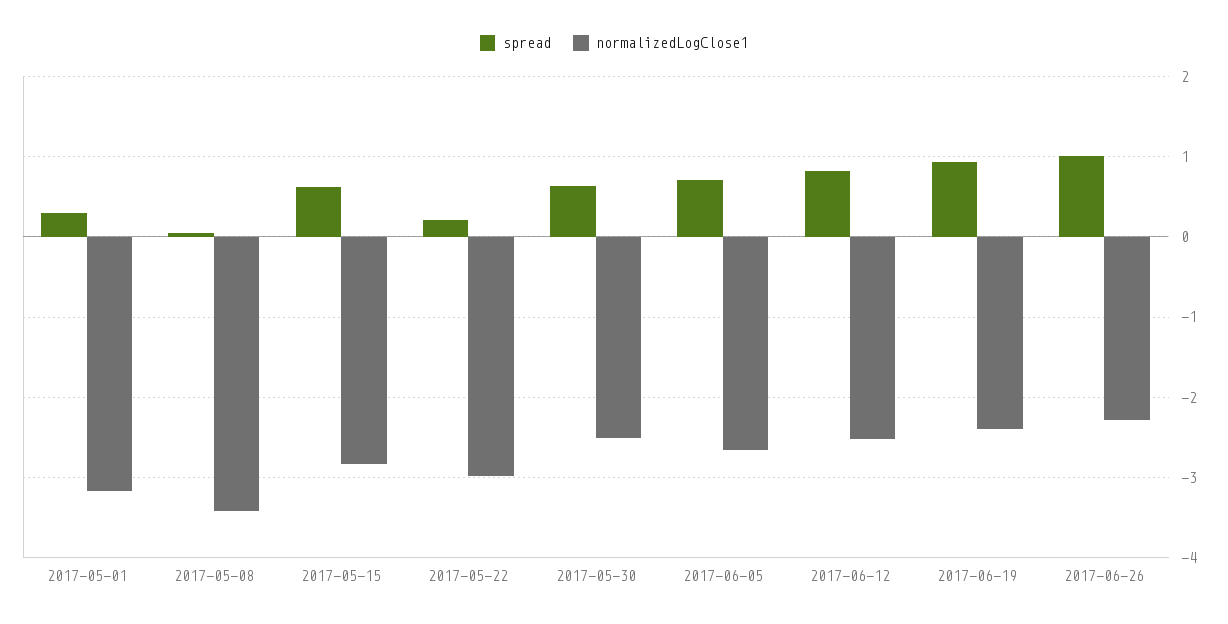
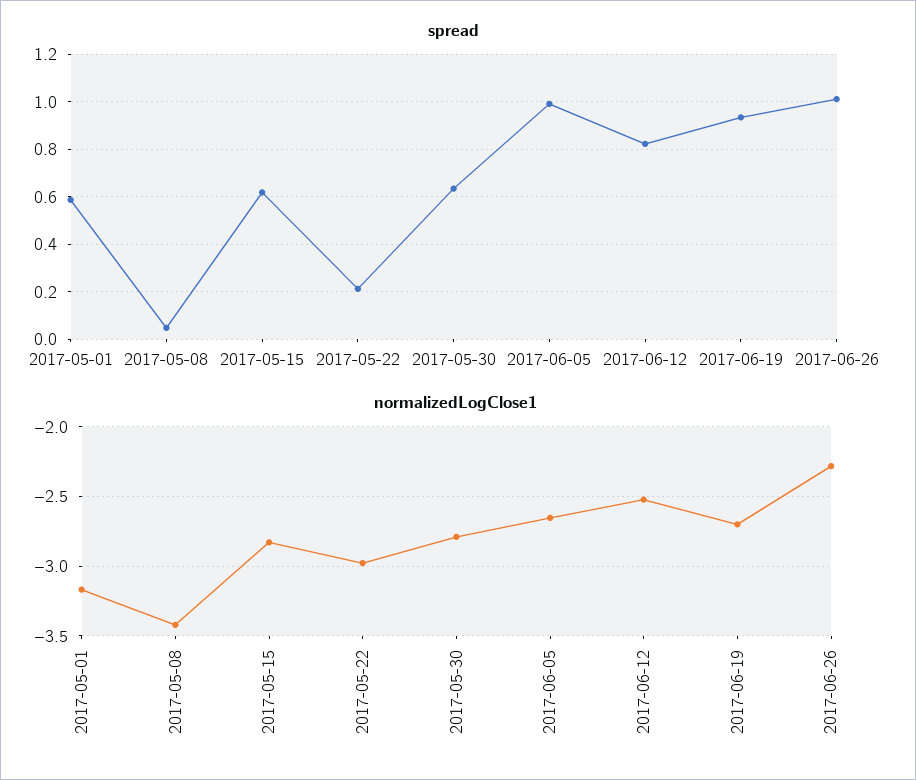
  {
    "spread": {
-     "2017-05-01": 0.3,
+     "2017-05-01": 0.6,
      "2017-05-08": 0.05,
      "2017-05-15": 0.6,
      "2017-05-22": 0.2,
      "2017-05-30": 0.65,
-     "2017-06-05": 0.7,
+     "2017-06-05": 1,
      "2017-06-12": 0.8,
      "2017-06-19": 0.95,
      "2017-06-26": 1
    },
    "normalizedLogClose1": {
      "2017-05-01": -3.15,
      "2017-05-08": -3.4,
      "2017-05-15": -2.85,
      "2017-05-22": -3,
-     "2017-05-30": -2.5,
+     "2017-05-30": -2.8,
      "2017-06-05": -2.65,
      "2017-06-12": -2.5,
-     "2017-06-19": -2.4,
+     "2017-06-19": -2.7,
      "2017-06-26": -2.3
    }
  }

